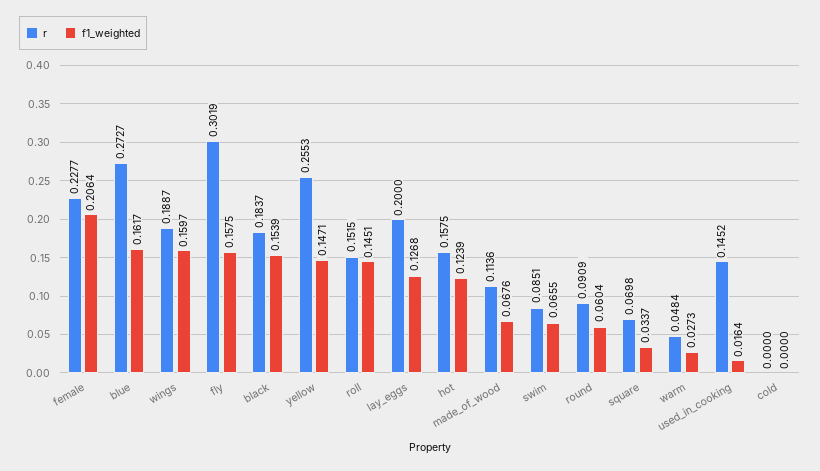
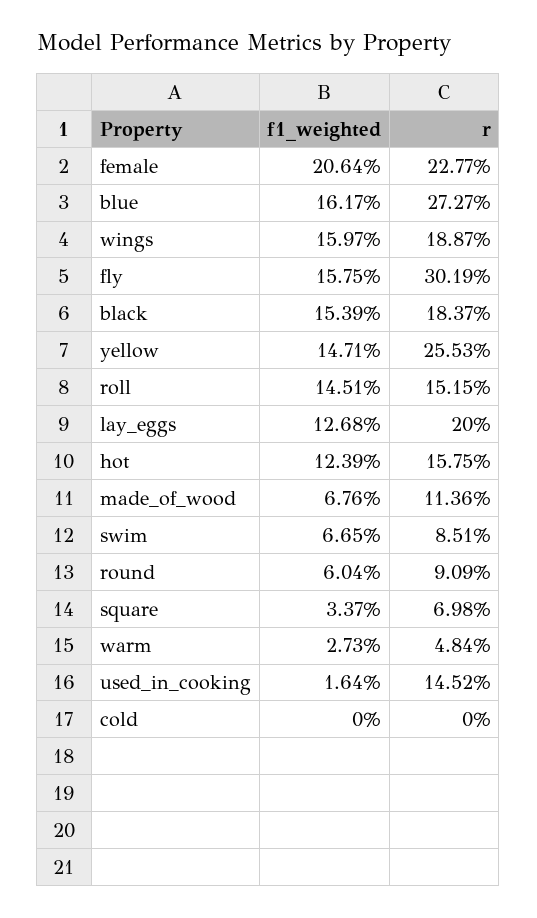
  {
    "r": {
      "female": 0.2277,
      "blue": 0.2727,
      "wings": 0.1887,
      "fly": 0.3019,
      "black": 0.1837,
      "yellow": 0.2553,
      "roll": 0.1515,
      "lay_eggs": 0.2,
      "hot": 0.1575,
      "made_of_wood": 0.1136,
      "swim": 0.0851,
      "round": 0.0909,
      "square": 0.0698,
      "warm": 0.0484,
      "used_in_cooking": 0.1452,
      "cold": 0
    },
    "f1_weighted": {
      "female": 0.2064,
      "blue": 0.1617,
      "wings": 0.1597,
      "fly": 0.1575,
      "black": 0.1539,
      "yellow": 0.1471,
      "roll": 0.1451,
      "lay_eggs": 0.1268,
      "hot": 0.1239,
      "made_of_wood": 0.0676,
-     "swim": 0.0655,
+     "swim": 0.0665,
      "round": 0.0604,
      "square": 0.0337,
      "warm": 0.0273,
      "used_in_cooking": 0.0164,
      "cold": 0
    }
  }

